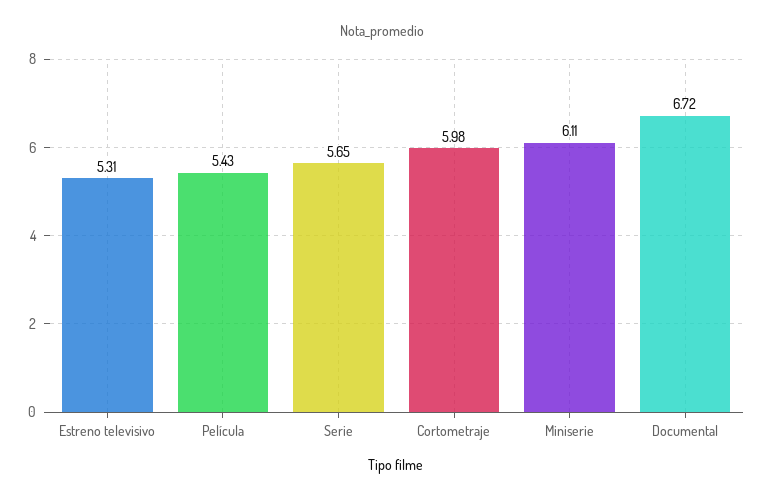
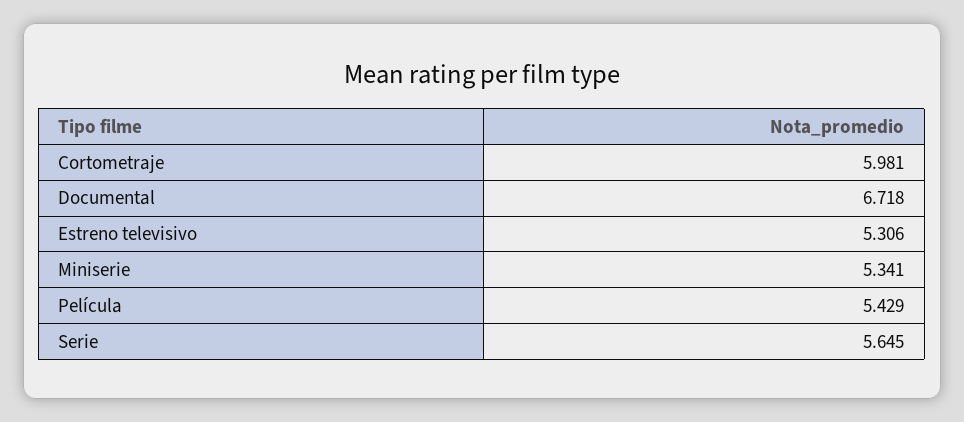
  {
    "Estreno televisivo": 5.306,
    "Película": 5.429,
    "Serie": 5.645,
    "Cortometraje": 5.981,
-   "Miniserie": 6.11,
+   "Miniserie": 5.341,
    "Documental": 6.718
  }

